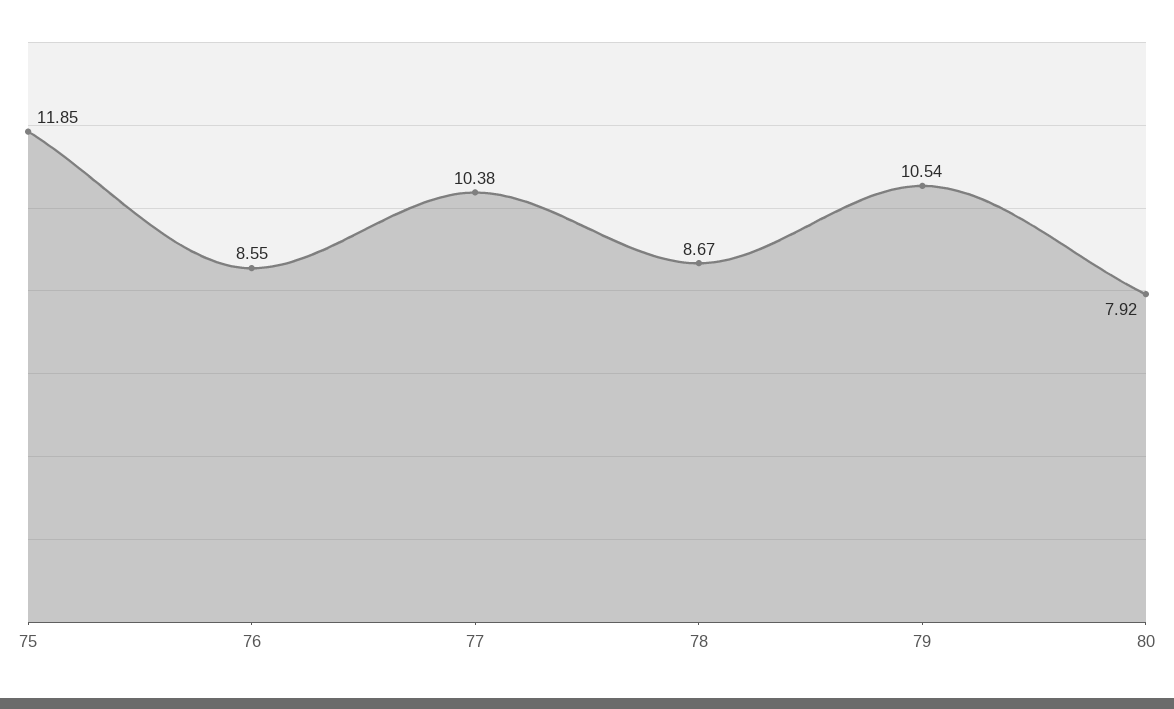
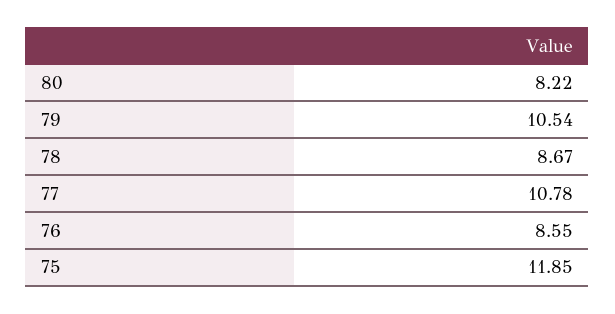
  {
    "75": 11.85,
    "76": 8.55,
-   "77": 10.38,
+   "77": 10.78,
    "78": 8.67,
    "79": 10.54,
-   "80": 7.92
+   "80": 8.22
  }

